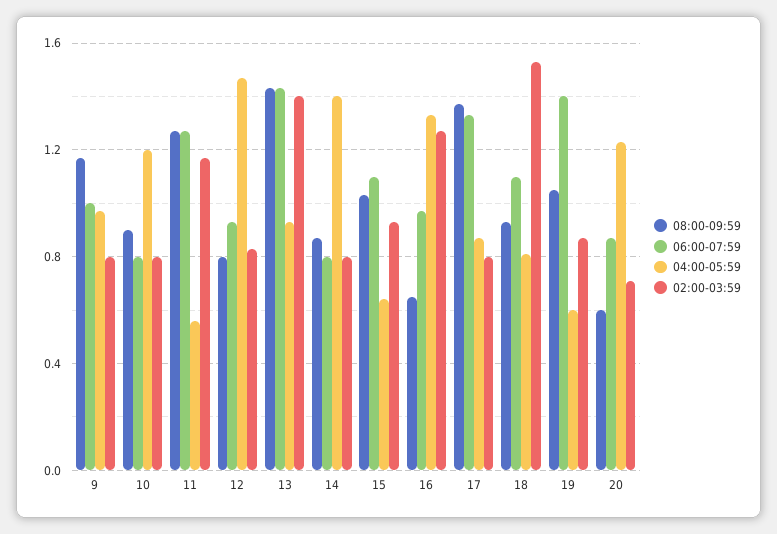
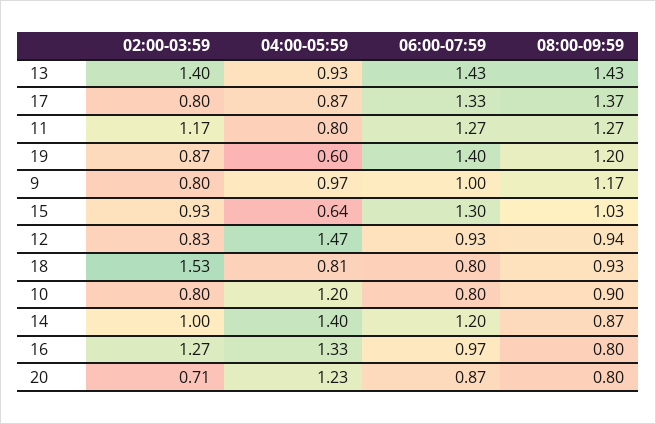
  {
    "08:00-09:59": {
      "9": 1.17,
      "10": 0.9,
      "11": 1.27,
-     "12": 0.8,
+     "12": 0.94,
      "13": 1.43,
      "14": 0.87,
      "15": 1.03,
-     "16": 0.65,
+     "16": 0.8,
      "17": 1.37,
      "18": 0.93,
-     "19": 1.05,
+     "19": 1.2,
-     "20": 0.6
+     "20": 0.8
    },
    "06:00-07:59": {
      "9": 1,
      "10": 0.8,
      "11": 1.27,
      "12": 0.93,
      "13": 1.43,
-     "14": 0.8,
+     "14": 1.2,
-     "15": 1.1,
+     "15": 1.3,
      "16": 0.97,
      "17": 1.33,
-     "18": 1.1,
+     "18": 0.8,
      "19": 1.4,
      "20": 0.87
    },
    "04:00-05:59": {
      "9": 0.97,
      "10": 1.2,
-     "11": 0.55,
+     "11": 0.8,
      "12": 1.47,
      "13": 0.93,
      "14": 1.4,
      "15": 0.64,
      "16": 1.33,
      "17": 0.87,
      "18": 0.81,
      "19": 0.6,
      "20": 1.23
    },
    "02:00-03:59": {
      "9": 0.8,
      "10": 0.8,
      "11": 1.17,
      "12": 0.83,
      "13": 1.4,
-     "14": 0.8,
+     "14": 1,
      "15": 0.93,
      "16": 1.27,
      "17": 0.8,
      "18": 1.53,
      "19": 0.87,
      "20": 0.71
    }
  }

